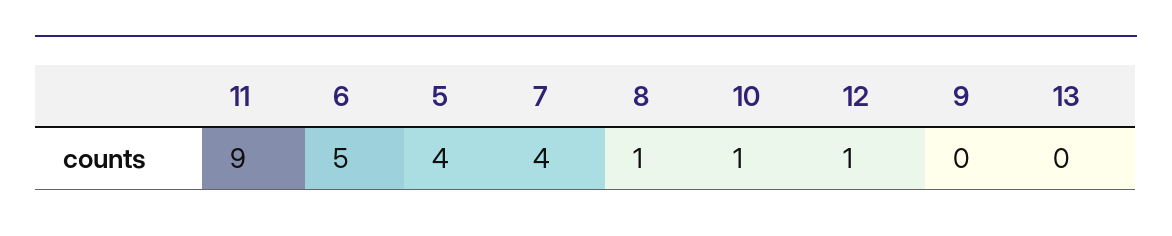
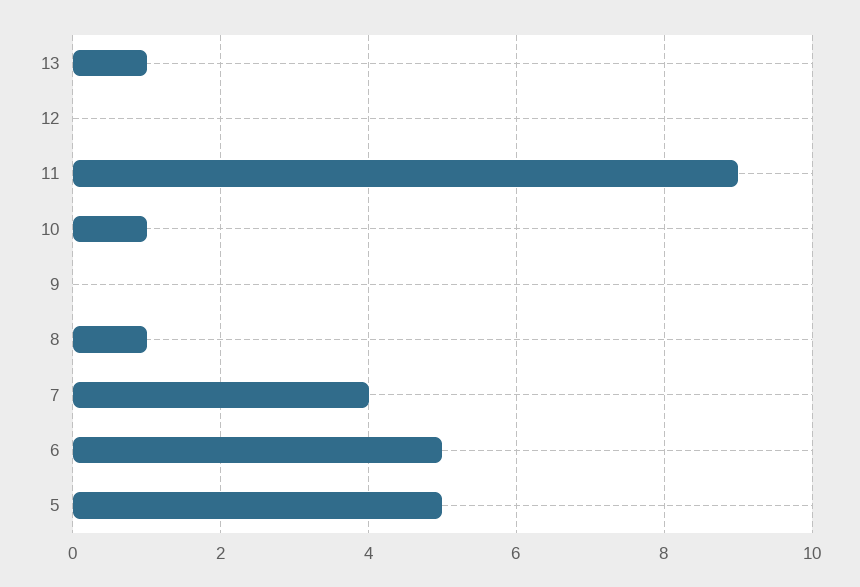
  {
    "11": 9,
    "6": 5,
-   "5": 4,
+   "5": 5,
    "7": 4,
    "8": 1,
    "10": 1,
-   "12": 1,
+   "12": 0,
    "9": 0,
-   "13": 0
+   "13": 1
  }

